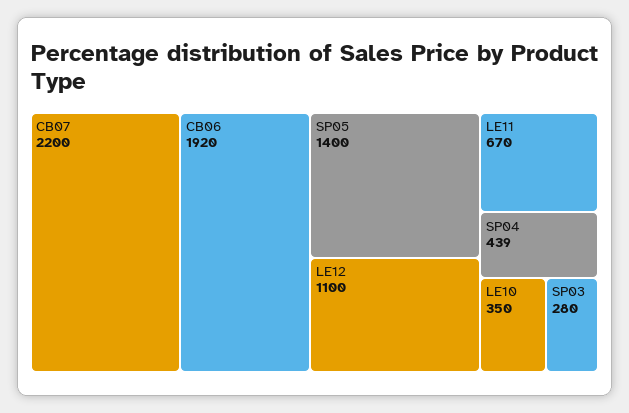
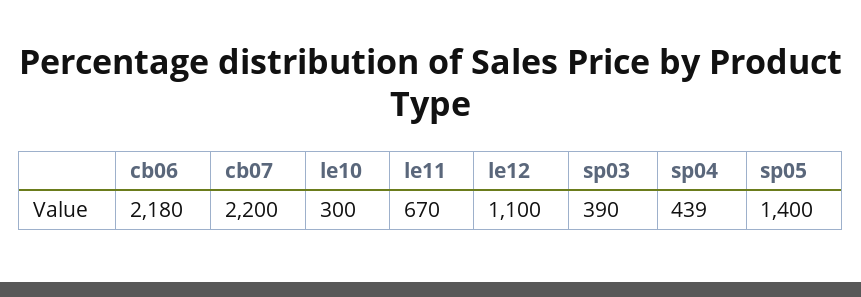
  {
    "CB07": 2200,
-   "CB06": 1920,
+   "CB06": 2180,
    "SP05": 1400,
    "LE12": 1100,
    "LE11": 670,
    "SP04": 439,
-   "LE10": 350,
+   "LE10": 300,
-   "SP03": 280
+   "SP03": 390
  }

